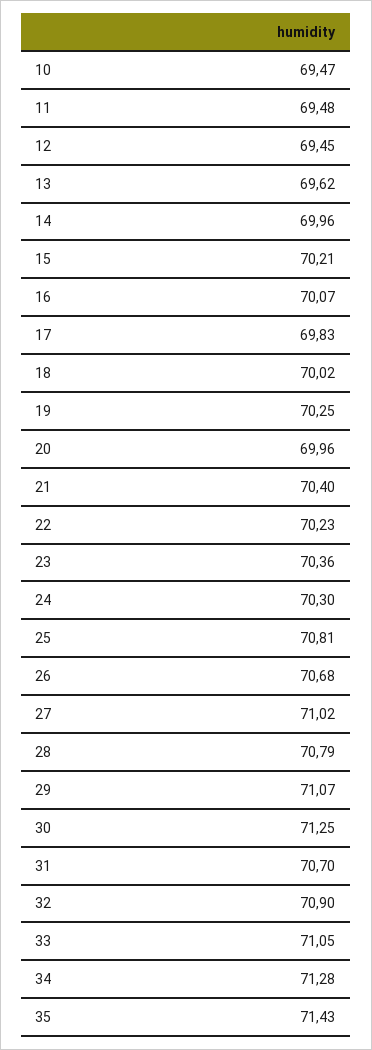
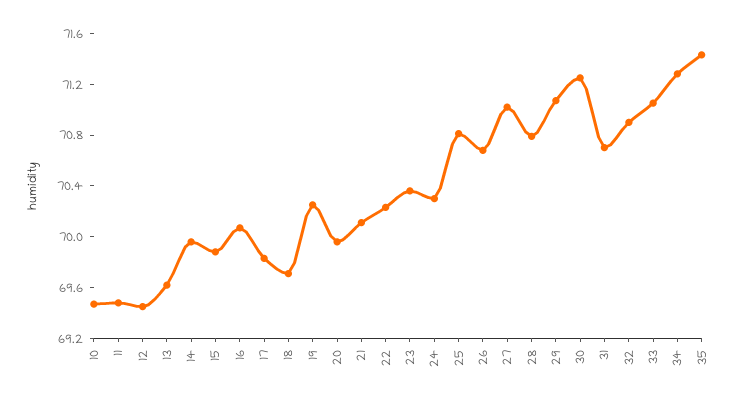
  {
    "10": 69.47,
    "11": 69.48,
    "12": 69.45,
    "13": 69.62,
    "14": 69.96,
-   "15": 70.21,
+   "15": 69.9,
    "16": 70.07,
    "17": 69.83,
-   "18": 70.02,
+   "18": 69.7,
    "19": 70.25,
    "20": 69.96,
-   "21": 70.4,
+   "21": 70.1,
    "22": 70.23,
    "23": 70.36,
    "24": 70.3,
    "25": 70.81,
    "26": 70.68,
    "27": 71.02,
    "28": 70.79,
    "29": 71.07,
    "30": 71.25,
    "31": 70.7,
    "32": 70.9,
    "33": 71.05,
    "34": 71.28,
    "35": 71.43
  }

